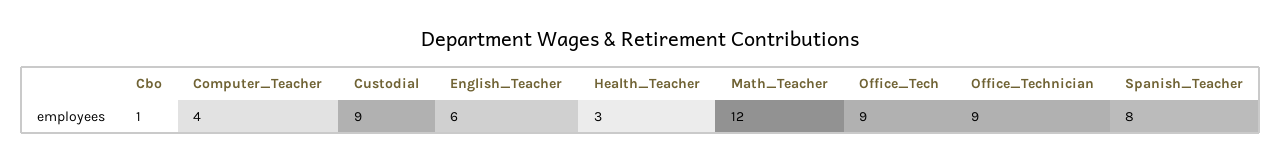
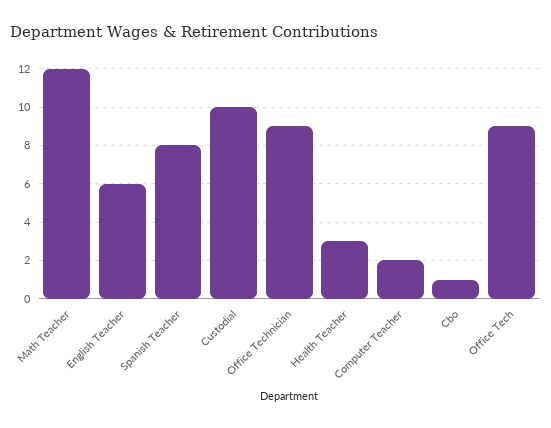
  {
    "Cbo": 1,
-   "Computer_Teacher": 4,
+   "Computer_Teacher": 2,
-   "Custodial": 9,
+   "Custodial": 10,
    "English_Teacher": 6,
    "Health_Teacher": 3,
    "Math_Teacher": 12,
    "Office_Tech": 9,
    "Office_Technician": 9,
    "Spanish_Teacher": 8
  }

